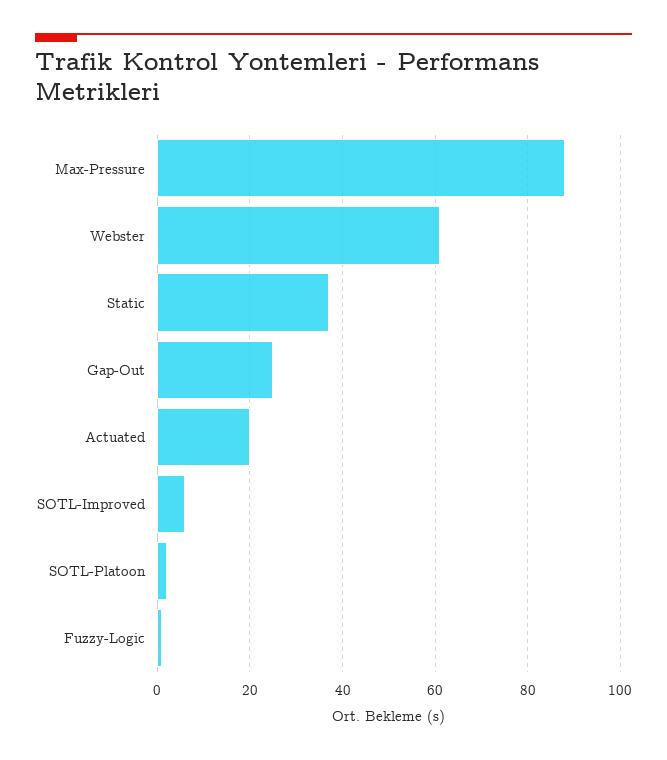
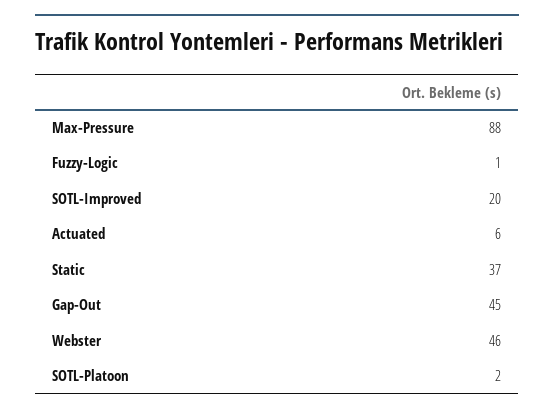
  {
    "Max-Pressure": 88,
-   "Webster": 60,
+   "Webster": 46,
    "Static": 37,
-   "Gap-Out": 25,
+   "Gap-Out": 45,
-   "Actuated": 20,
+   "Actuated": 6,
-   "SOTL-Improved": 5,
+   "SOTL-Improved": 20,
    "SOTL-Platoon": 2,
    "Fuzzy-Logic": 1
  }

